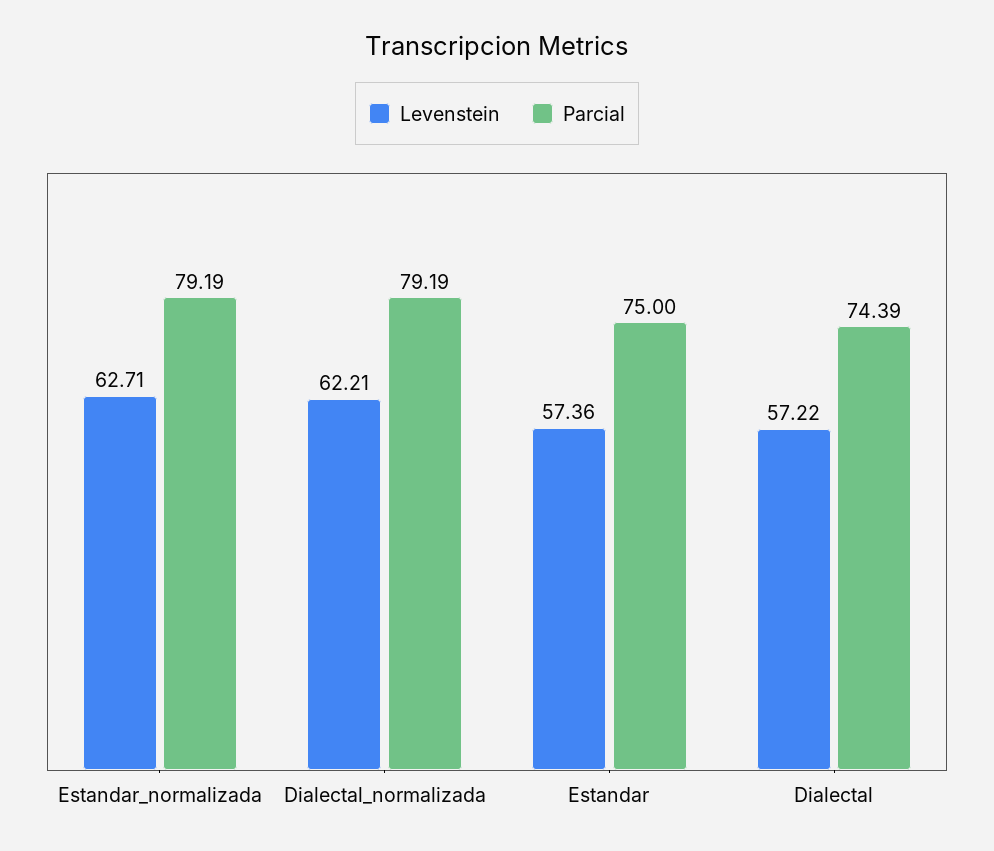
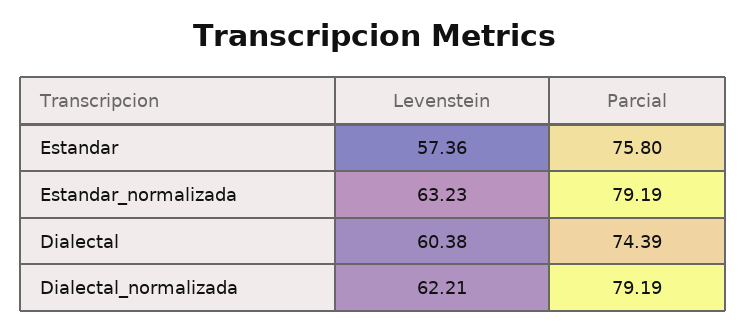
  {
    "Levenstein": {
-     "Estandar_normalizada": 62.71,
+     "Estandar_normalizada": 63.23,
      "Dialectal_normalizada": 62.21,
      "Estandar": 57.36,
-     "Dialectal": 57.22
+     "Dialectal": 60.38
    },
    "Parcial": {
      "Estandar_normalizada": 79.19,
      "Dialectal_normalizada": 79.19,
-     "Estandar": 75,
+     "Estandar": 75.8,
      "Dialectal": 74.39
    }
  }

